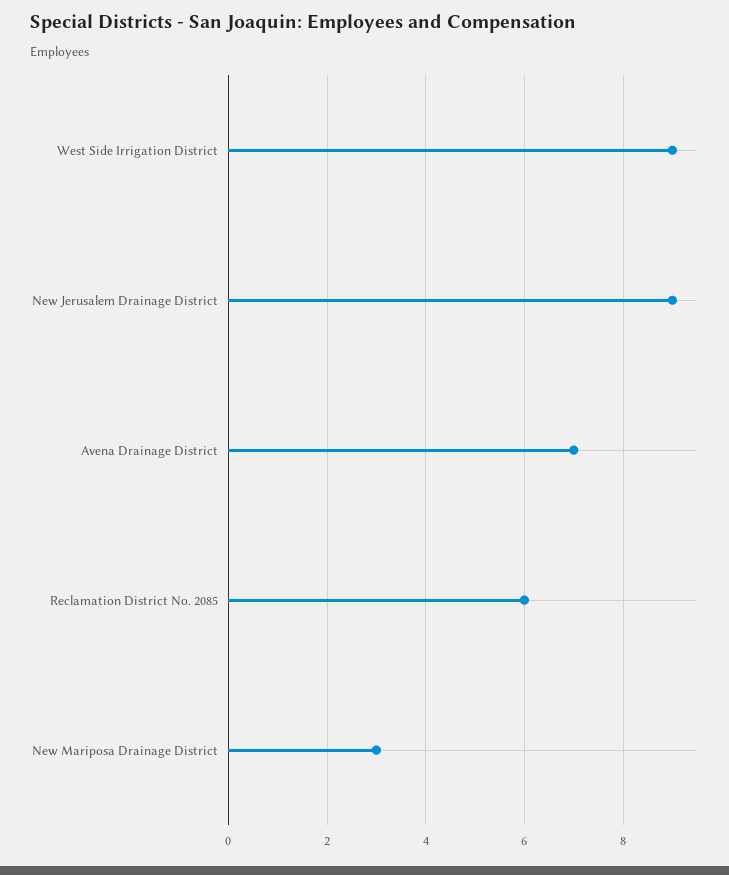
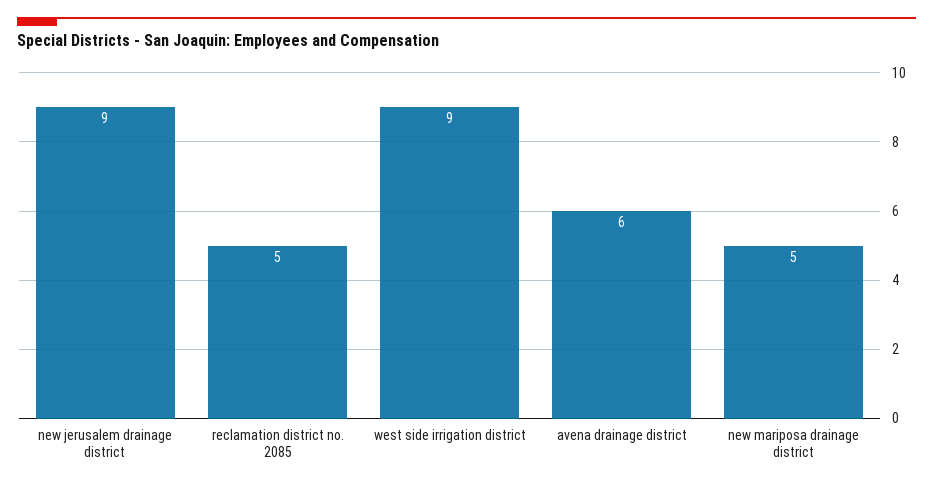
  {
    "West Side Irrigation District": 9,
    "New Jerusalem Drainage District": 9,
-   "Avena Drainage District": 7,
+   "Avena Drainage District": 6,
-   "Reclamation District No. 2085": 6,
+   "Reclamation District No. 2085": 5,
-   "New Mariposa Drainage District": 3
+   "New Mariposa Drainage District": 5
  }

